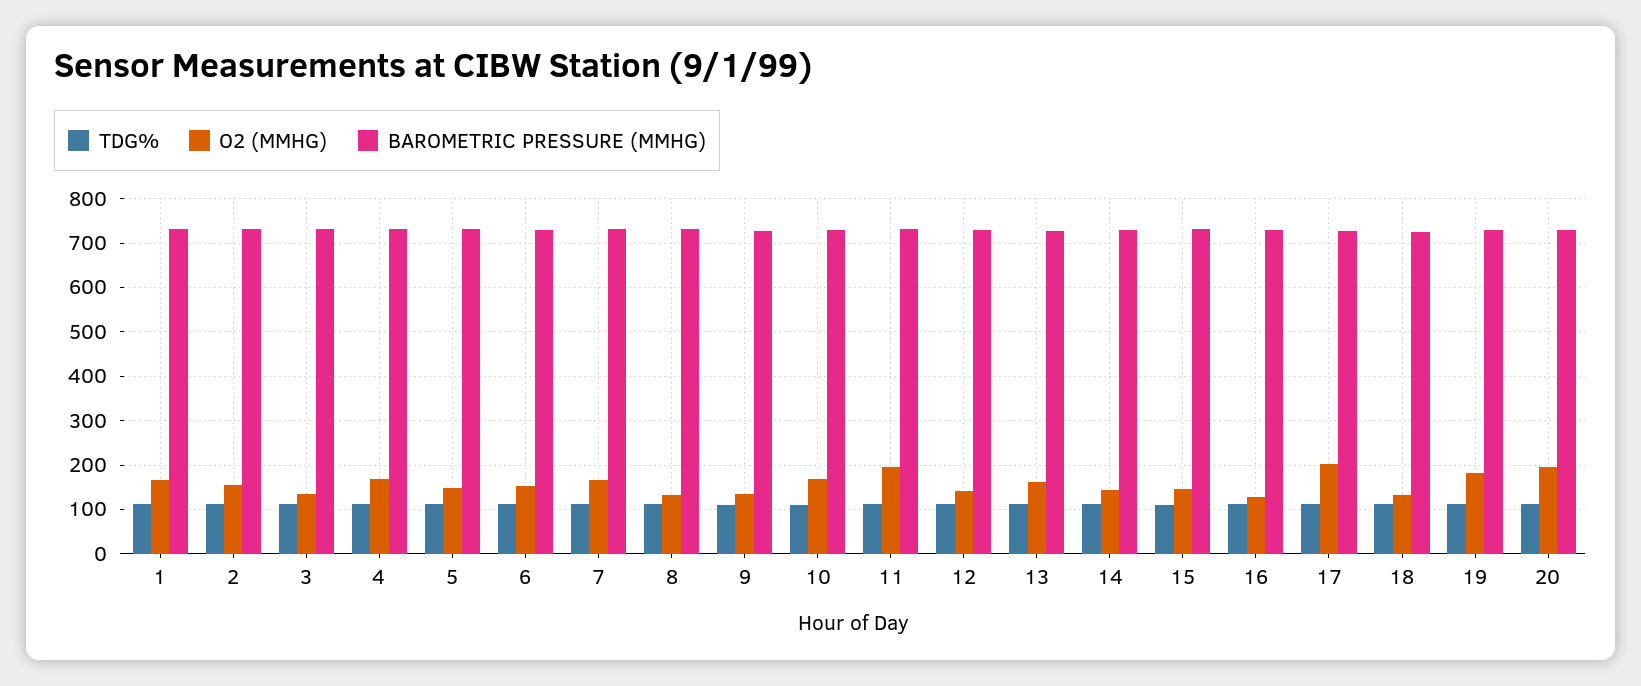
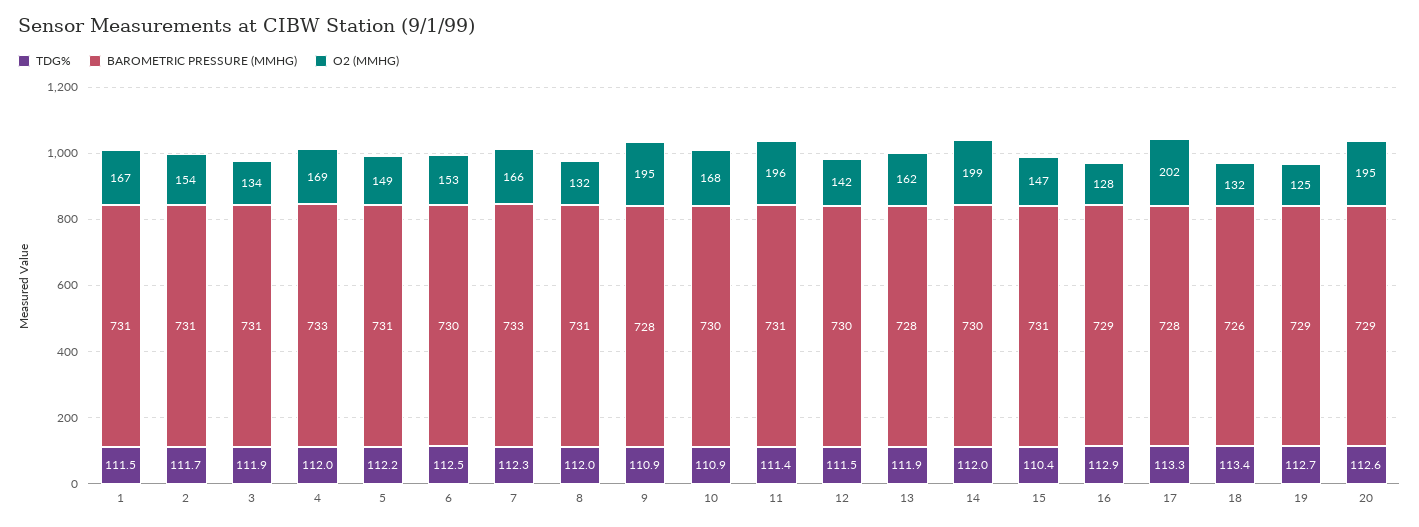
  {
    "TDG%": {
      "1": 111.5,
      "2": 111.7,
      "3": 111.9,
      "4": 112,
      "5": 112.2,
      "6": 112.5,
      "7": 112.3,
      "8": 112,
      "9": 110.9,
      "10": 110.9,
      "11": 111.4,
      "12": 111.5,
      "13": 111.9,
      "14": 112,
      "15": 110.4,
      "16": 112.9,
      "17": 113.3,
      "18": 113.4,
      "19": 112.7,
      "20": 112.6
    },
    "O2 (MMHG)": {
      "1": 167,
      "2": 154,
      "3": 134,
      "4": 169,
      "5": 149,
      "6": 153,
      "7": 166,
      "8": 132,
-     "9": 140,
+     "9": 195,
      "10": 168,
      "11": 196,
      "12": 142,
      "13": 162,
-     "14": 140,
+     "14": 199,
      "15": 147,
      "16": 128,
      "17": 202,
      "18": 132,
-     "19": 180,
+     "19": 125,
      "20": 195
    },
    "BAROMETRIC PRESSURE (MMHG)": {
      "1": 731,
      "2": 731,
      "3": 731,
      "4": 733,
      "5": 731,
      "6": 730,
      "7": 733,
      "8": 731,
      "9": 728,
      "10": 730,
      "11": 731,
      "12": 730,
      "13": 728,
      "14": 730,
      "15": 731,
      "16": 729,
      "17": 728,
      "18": 726,
      "19": 729,
      "20": 729
    }
  }

